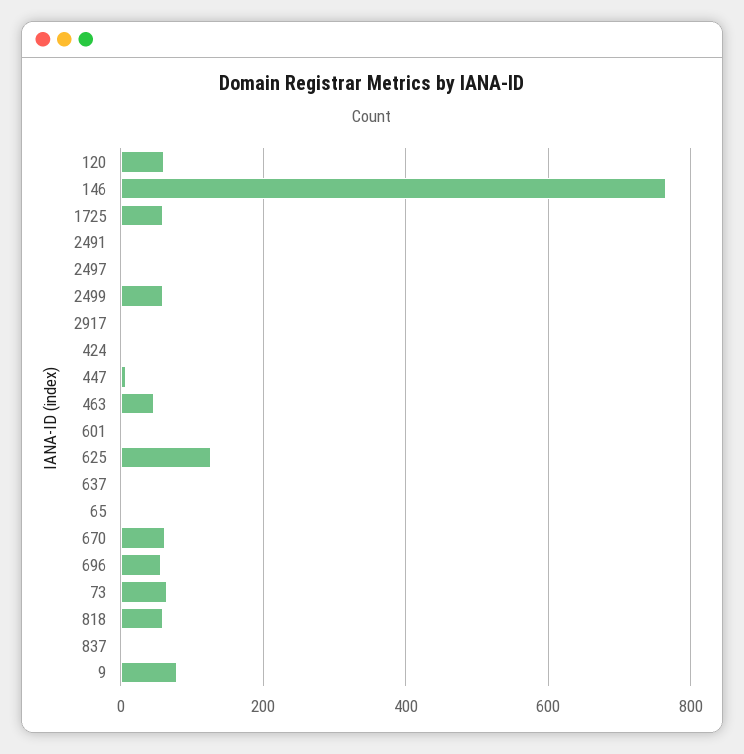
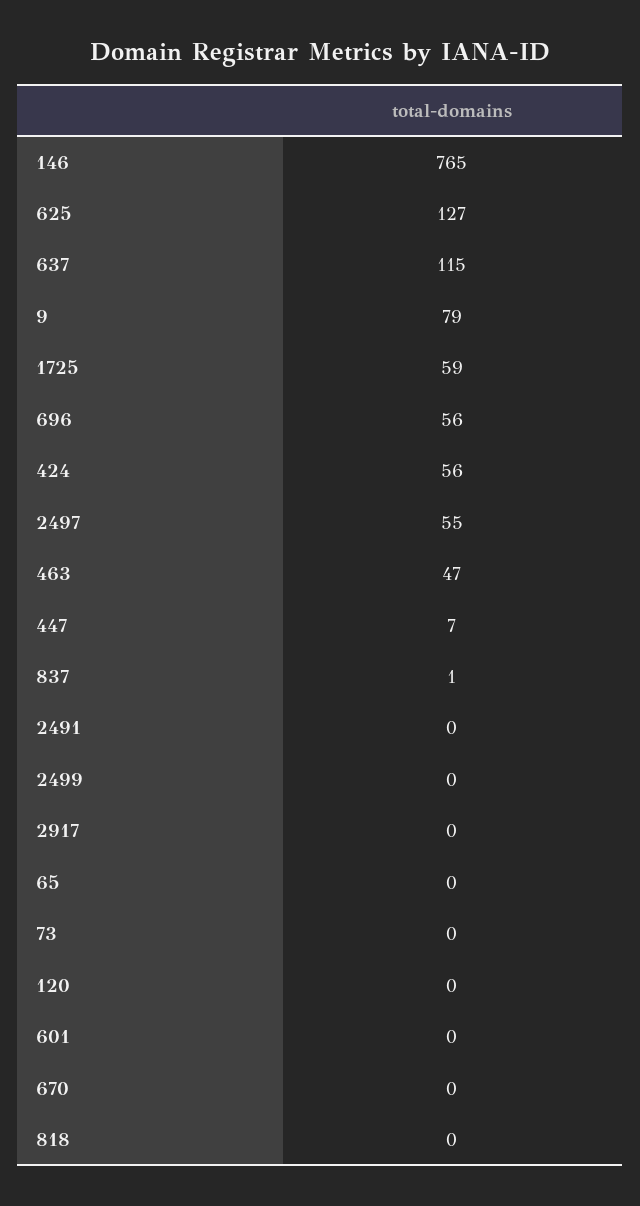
  {
-   "120": 60,
+   "120": 0,
    "146": 765,
    "1725": 59,
    "2491": 0,
-   "2497": 0,
+   "2497": 55,
-   "2499": 60,
+   "2499": 0,
    "2917": 0,
-   "424": 0,
+   "424": 56,
    "447": 7,
    "463": 47,
    "601": 0,
    "625": 127,
-   "637": 0,
+   "637": 115,
    "65": 0,
-   "670": 60,
+   "670": 0,
    "696": 56,
-   "73": 60,
+   "73": 0,
-   "818": 60,
+   "818": 0,
    "837": 1,
    "9": 79
  }

